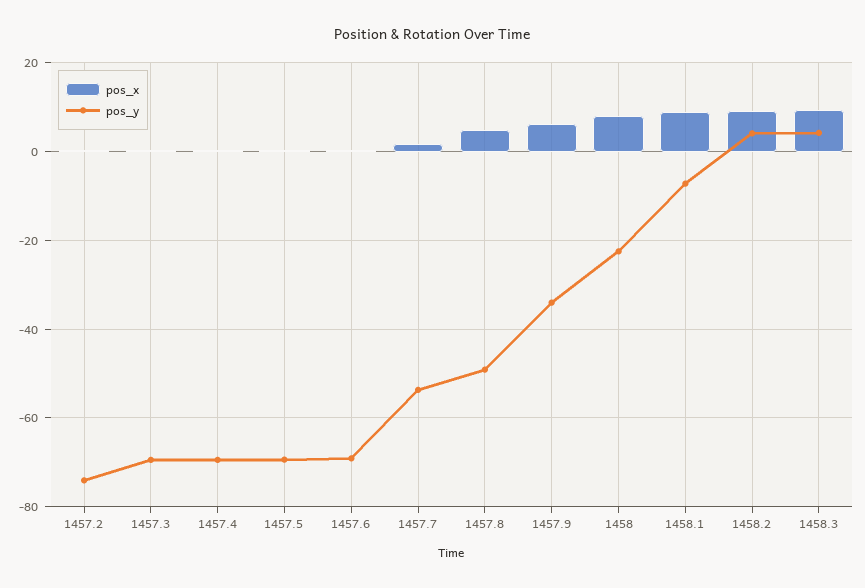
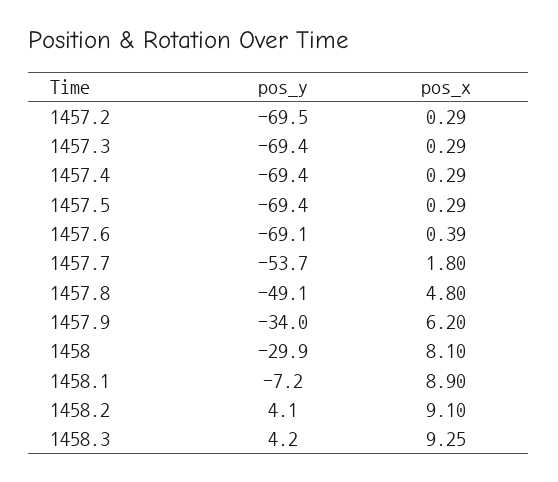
  {
    "pos_x": {
      "1457.2": 0.29,
      "1457.3": 0.29,
      "1457.4": 0.29,
      "1457.5": 0.29,
      "1457.6": 0.39,
      "1457.7": 1.8,
      "1457.8": 4.8,
      "1457.9": 6.2,
      "1458": 8.1,
      "1458.1": 8.9,
      "1458.2": 9.1,
      "1458.3": 9.25
    },
    "pos_y": {
-     "1457.2": -74,
+     "1457.2": -69.5,
      "1457.3": -69.4,
      "1457.4": -69.4,
      "1457.5": -69.4,
      "1457.6": -69.1,
      "1457.7": -53.7,
      "1457.8": -49.1,
      "1457.9": -34,
-     "1458": -22,
+     "1458": -29.9,
      "1458.1": -7.2,
      "1458.2": 4.1,
      "1458.3": 4.2
    }
  }

